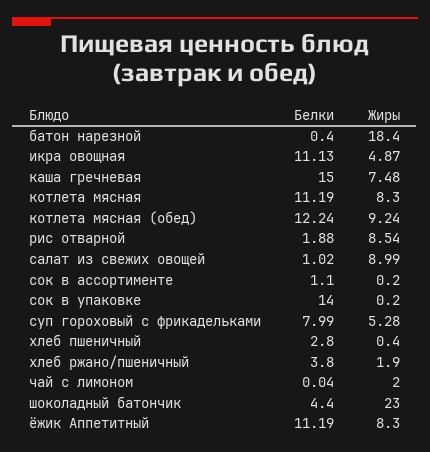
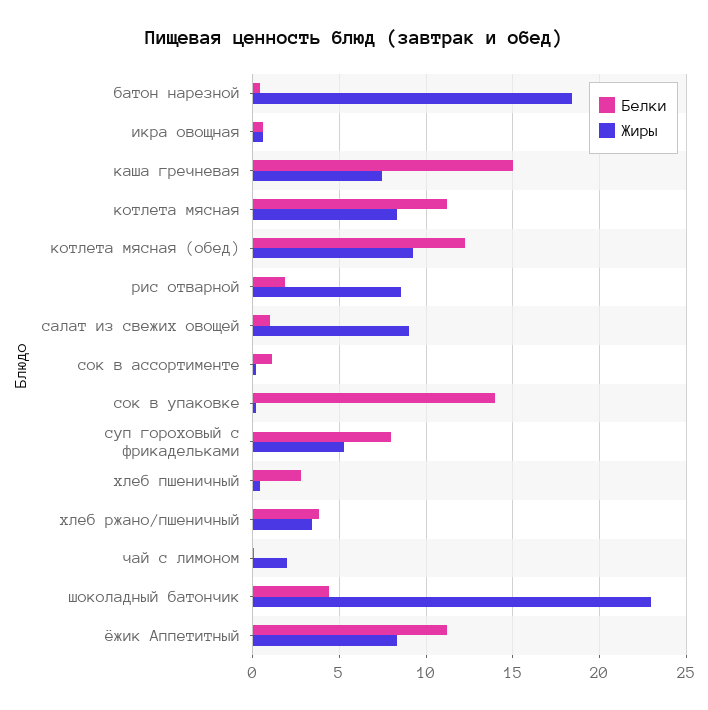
  {
    "Белки": {
      "батон нарезной": 0.4,
-     "икра овощная": 11.13,
+     "икра овощная": 0.5,
      "каша гречневая": 15,
      "котлета мясная": 11.19,
      "котлета мясная (обед)": 12.24,
      "рис отварной": 1.88,
      "салат из свежих овощей": 1.02,
      "сок в ассортименте": 1.1,
      "сок в упаковке": 14,
      "суп гороховый с фрикадельками": 7.99,
      "хлеб пшеничный": 2.8,
      "хлеб ржано/пшеничный": 3.8,
      "чай с лимоном": 0.04,
      "шоколадный батончик": 4.4,
      "ёжик Аппетитный": 11.19
    },
    "Жиры": {
      "батон нарезной": 18.4,
-     "икра овощная": 4.87,
+     "икра овощная": 0.5,
      "каша гречневая": 7.48,
      "котлета мясная": 8.3,
      "котлета мясная (обед)": 9.24,
      "рис отварной": 8.54,
      "салат из свежих овощей": 8.99,
      "сок в ассортименте": 0.2,
      "сок в упаковке": 0.2,
      "суп гороховый с фрикадельками": 5.28,
      "хлеб пшеничный": 0.4,
-     "хлеб ржано/пшеничный": 1.9,
+     "хлеб ржано/пшеничный": 3.5,
      "чай с лимоном": 2,
      "шоколадный батончик": 23,
      "ёжик Аппетитный": 8.3
    }
  }

